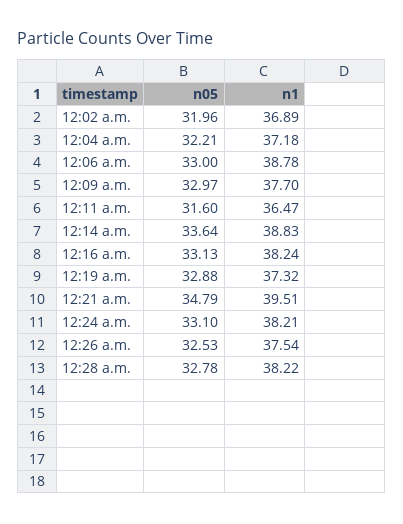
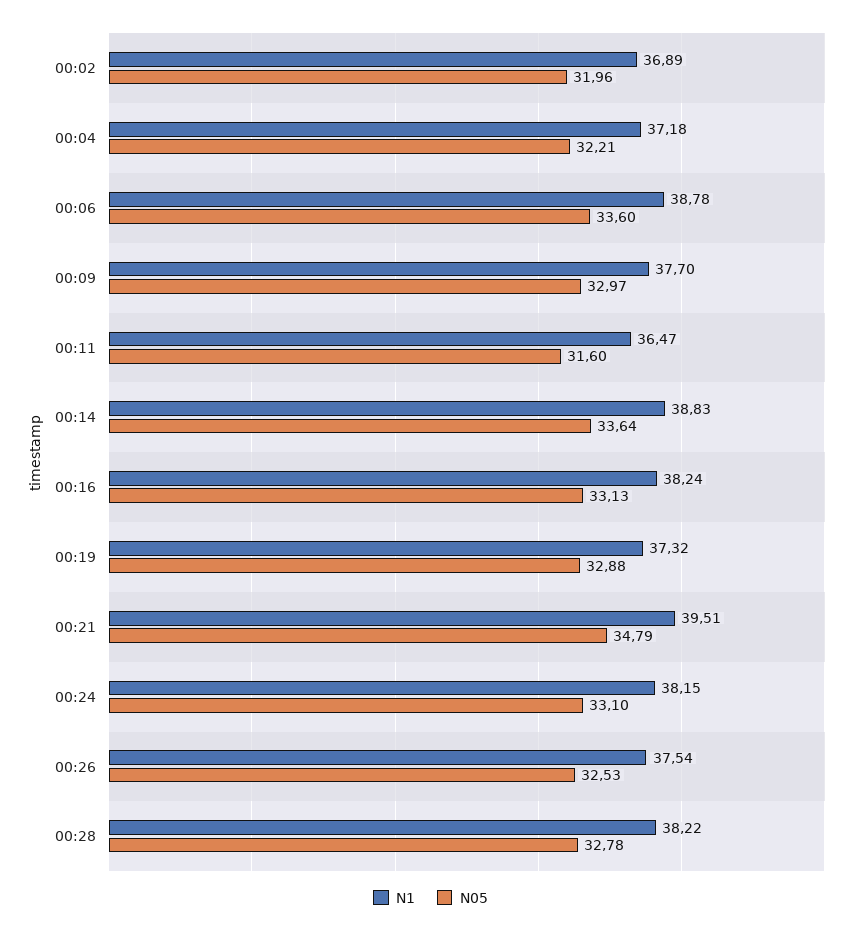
  {
    "n05": {
      "12:02 a.m.": 31.96,
      "12:04 a.m.": 32.21,
-     "12:06 a.m.": 33,
+     "12:06 a.m.": 33.6,
      "12:09 a.m.": 32.97,
      "12:11 a.m.": 31.6,
      "12:14 a.m.": 33.64,
      "12:16 a.m.": 33.13,
      "12:19 a.m.": 32.88,
      "12:21 a.m.": 34.79,
      "12:24 a.m.": 33.1,
      "12:26 a.m.": 32.53,
      "12:28 a.m.": 32.78
    },
    "n1": {
      "12:02 a.m.": 36.89,
      "12:04 a.m.": 37.18,
      "12:06 a.m.": 38.78,
      "12:09 a.m.": 37.7,
      "12:11 a.m.": 36.47,
      "12:14 a.m.": 38.83,
      "12:16 a.m.": 38.24,
      "12:19 a.m.": 37.32,
      "12:21 a.m.": 39.51,
-     "12:24 a.m.": 38.21,
+     "12:24 a.m.": 38.15,
      "12:26 a.m.": 37.54,
      "12:28 a.m.": 38.22
    }
  }

